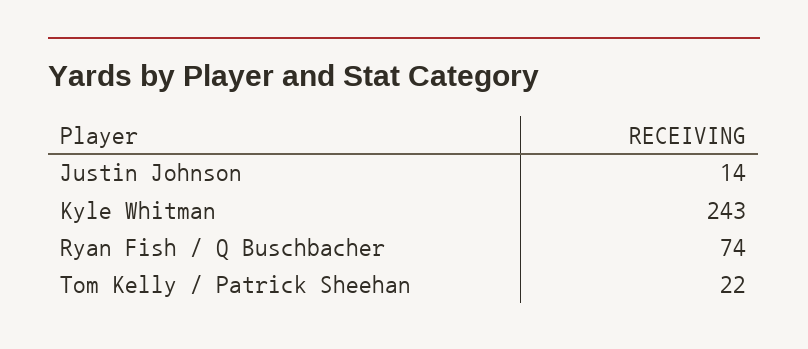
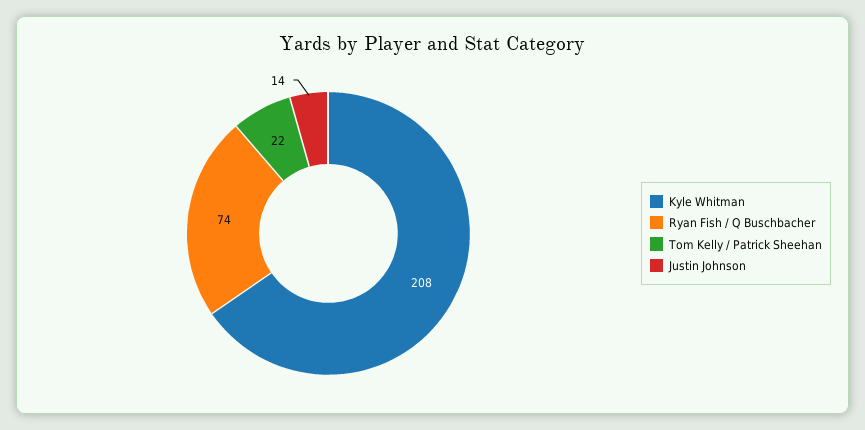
  {
    "Justin Johnson": 14,
-   "Kyle Whitman": 243,
+   "Kyle Whitman": 208,
    "Ryan Fish / Q Buschbacher": 74,
    "Tom Kelly / Patrick Sheehan": 22
  }

